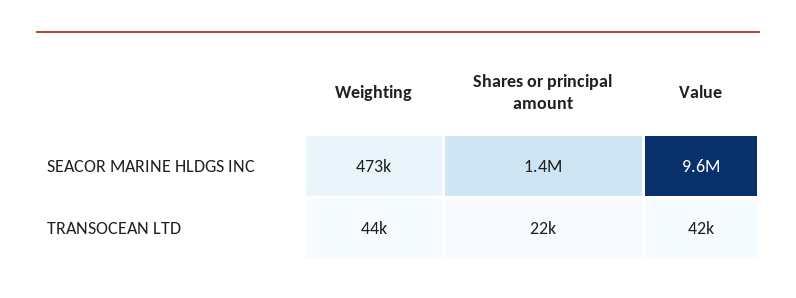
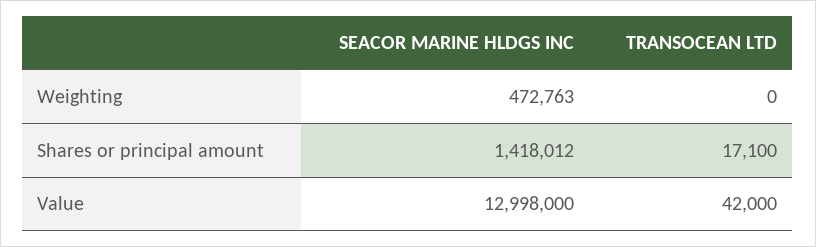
  {
    "Weighting": {
      "SEACOR MARINE HLDGS INC": 472763,
-     "TRANSOCEAN LTD": 44000
+     "TRANSOCEAN LTD": 0
    },
    "Shares or principal amount": {
      "SEACOR MARINE HLDGS INC": 1418012,
-     "TRANSOCEAN LTD": 22000
+     "TRANSOCEAN LTD": 17100
    },
    "Value": {
-     "SEACOR MARINE HLDGS INC": 9600000,
+     "SEACOR MARINE HLDGS INC": 12998000,
      "TRANSOCEAN LTD": 42000
    }
  }

